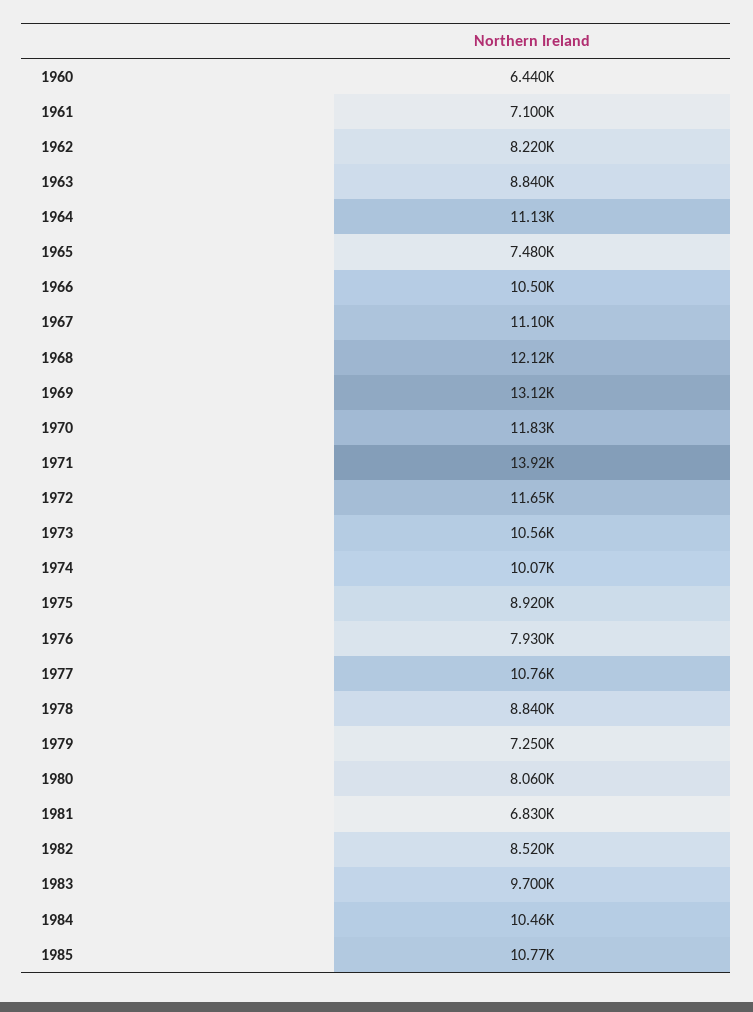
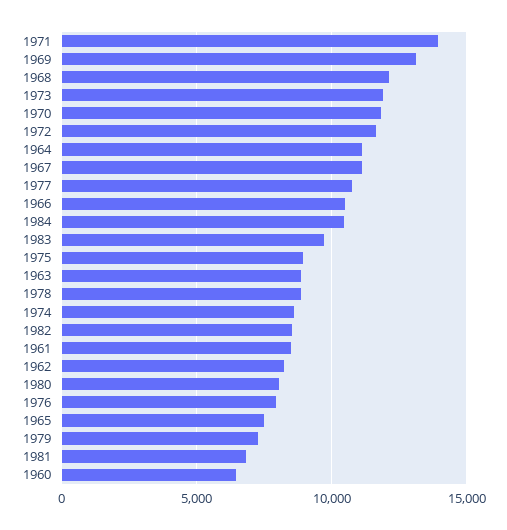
  {
    "1960": 6440,
-   "1961": 7100,
+   "1961": 8500,
    "1962": 8220,
    "1963": 8840,
    "1964": 11130,
    "1965": 7480,
    "1966": 10500,
    "1967": 11100,
    "1968": 12120,
    "1969": 13120,
    "1970": 11830,
    "1971": 13920,
    "1972": 11650,
-   "1973": 10560,
+   "1973": 12000,
-   "1974": 10070,
+   "1974": 8500,
    "1975": 8920,
    "1976": 7930,
    "1977": 10760,
    "1978": 8840,
    "1979": 7250,
    "1980": 8060,
    "1981": 6830,
    "1982": 8520,
    "1983": 9700,
-   "1984": 10460,
+   "1984": 10460
-   "1985": 10770
  }

